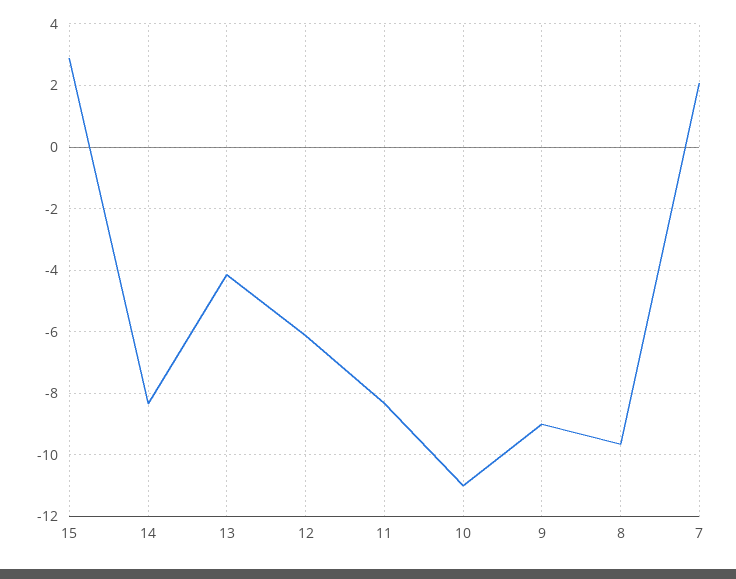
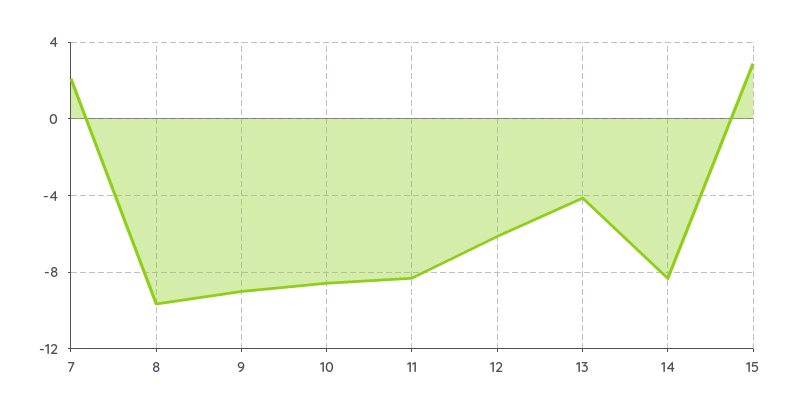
  {
    "15": 2.8,
    "14": -8.4,
    "13": -4.2,
    "12": -6.2,
    "11": -8.4,
-   "10": -11,
+   "10": -8.5,
    "9": -9,
    "8": -9.6,
    "7": 2
  }

